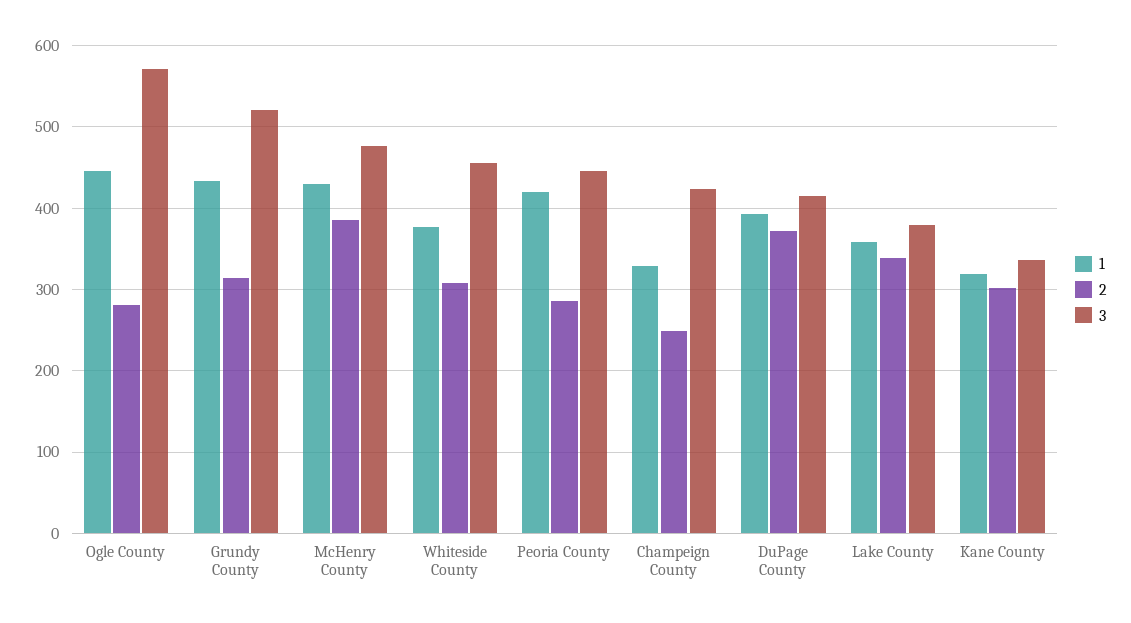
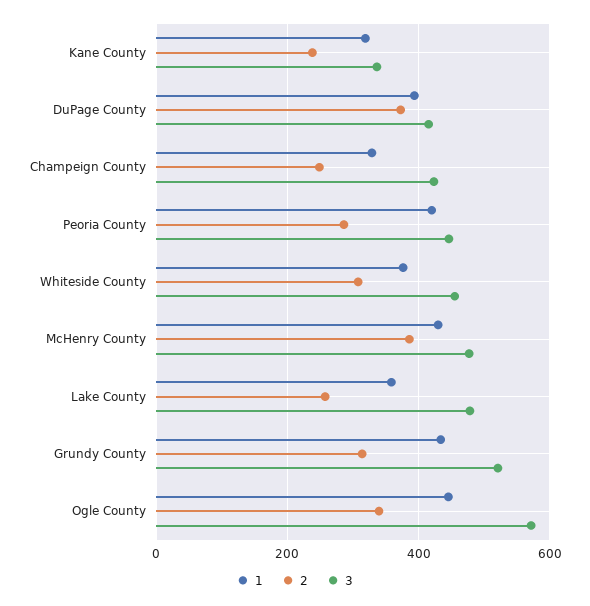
  {
    "1": {
      "Ogle County": 450,
      "Grundy County": 430,
      "McHenry County": 430,
      "Whiteside County": 380,
      "Peoria County": 420,
      "Champeign County": 330,
      "DuPage County": 390,
      "Lake County": 360,
      "Kane County": 320
    },
    "2": {
-     "Ogle County": 280,
+     "Ogle County": 340,
      "Grundy County": 310,
      "McHenry County": 390,
      "Whiteside County": 310,
      "Peoria County": 290,
      "Champeign County": 250,
      "DuPage County": 370,
-     "Lake County": 340,
+     "Lake County": 260,
-     "Kane County": 300
+     "Kane County": 240
    },
    "3": {
      "Ogle County": 570,
      "Grundy County": 520,
      "McHenry County": 480,
      "Whiteside County": 460,
      "Peoria County": 450,
      "Champeign County": 420,
      "DuPage County": 420,
-     "Lake County": 380,
+     "Lake County": 480,
      "Kane County": 340
    }
  }

